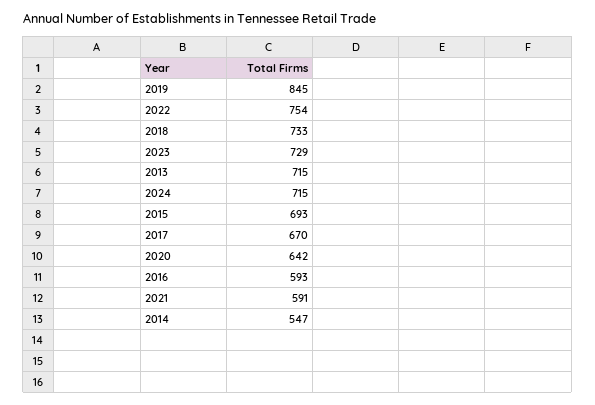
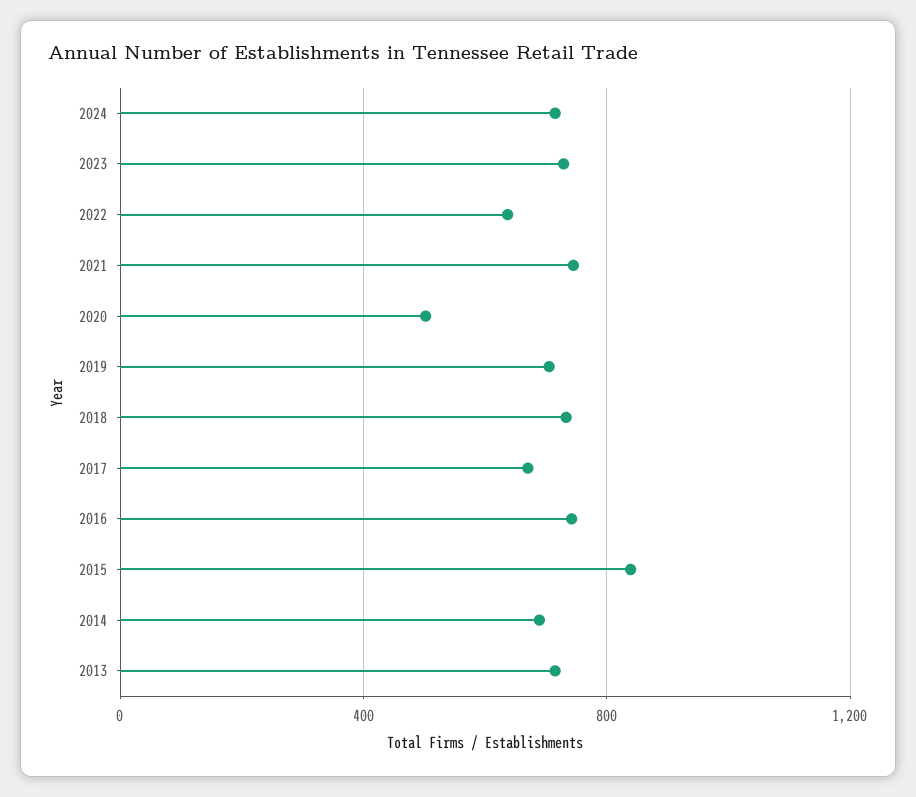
  {
-   "2019": 845,
+   "2019": 700,
-   "2022": 754,
+   "2022": 650,
    "2018": 733,
    "2023": 729,
    "2013": 715,
    "2024": 715,
-   "2015": 693,
+   "2015": 850,
    "2017": 670,
-   "2020": 642,
+   "2020": 500,
-   "2016": 593,
+   "2016": 750,
-   "2021": 591,
+   "2021": 750,
-   "2014": 547
+   "2014": 700
  }

